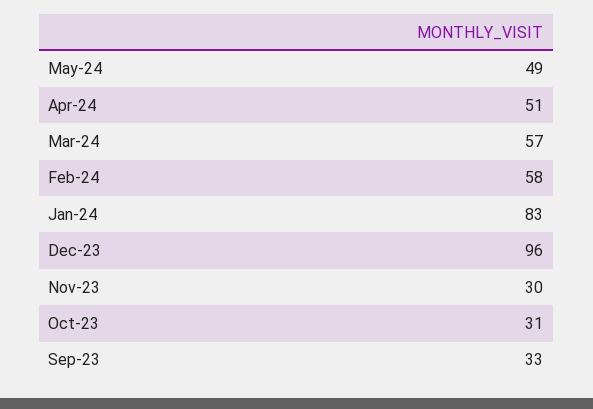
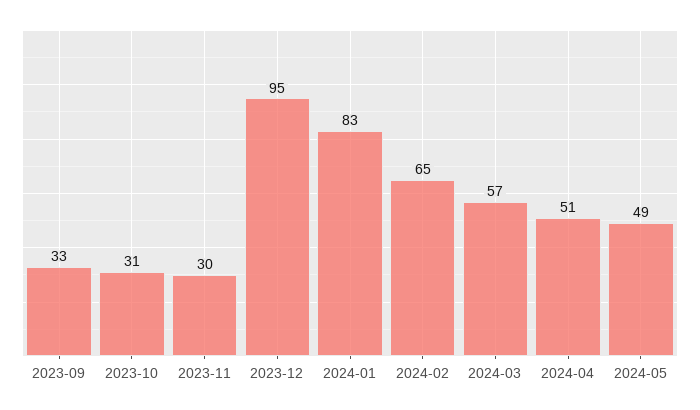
  {
    "May-24": 49,
    "Apr-24": 51,
    "Mar-24": 57,
-   "Feb-24": 58,
+   "Feb-24": 65,
    "Jan-24": 83,
-   "Dec-23": 96,
+   "Dec-23": 95,
    "Nov-23": 30,
    "Oct-23": 31,
    "Sep-23": 33
  }

